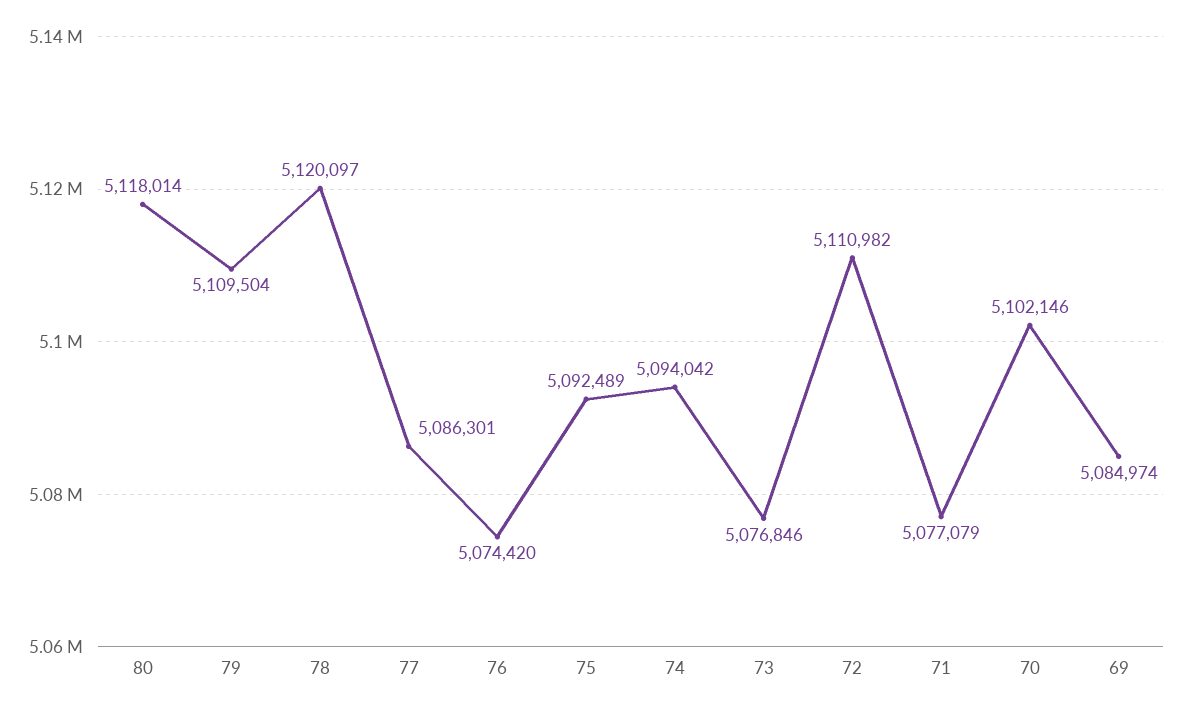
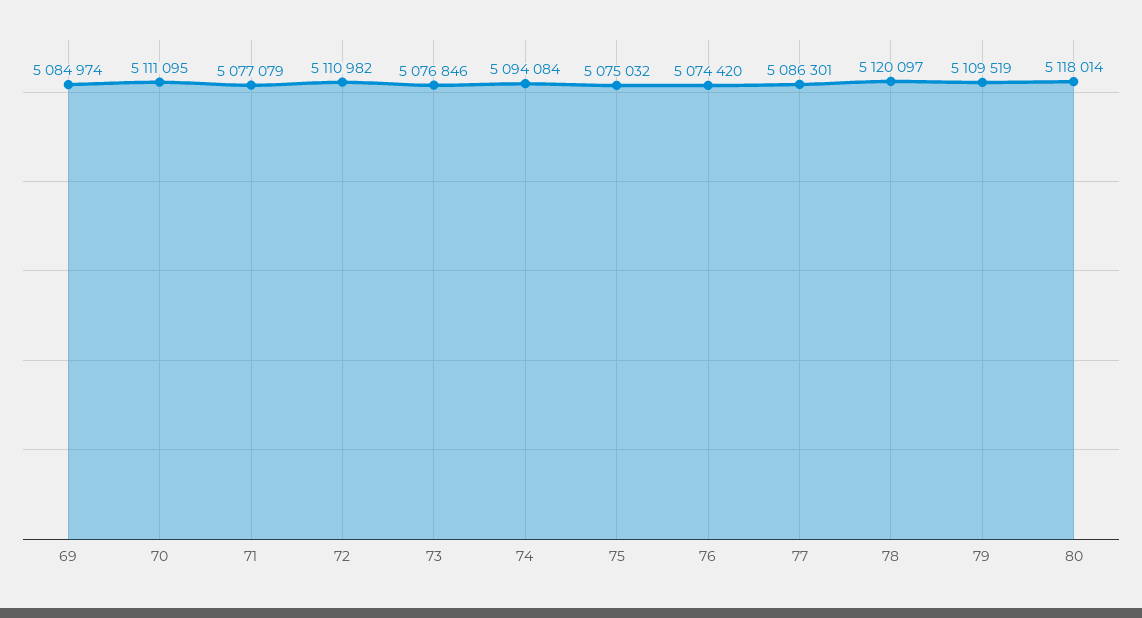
  {
    "80": 5118014,
-   "79": 5109504,
+   "79": 5109519,
    "78": 5120097,
    "77": 5086301,
    "76": 5074420,
-   "75": 5092489,
+   "75": 5075032,
-   "74": 5094042,
+   "74": 5094084,
    "73": 5076846,
    "72": 5110982,
    "71": 5077079,
-   "70": 5102146,
+   "70": 5111095,
    "69": 5084974
  }

